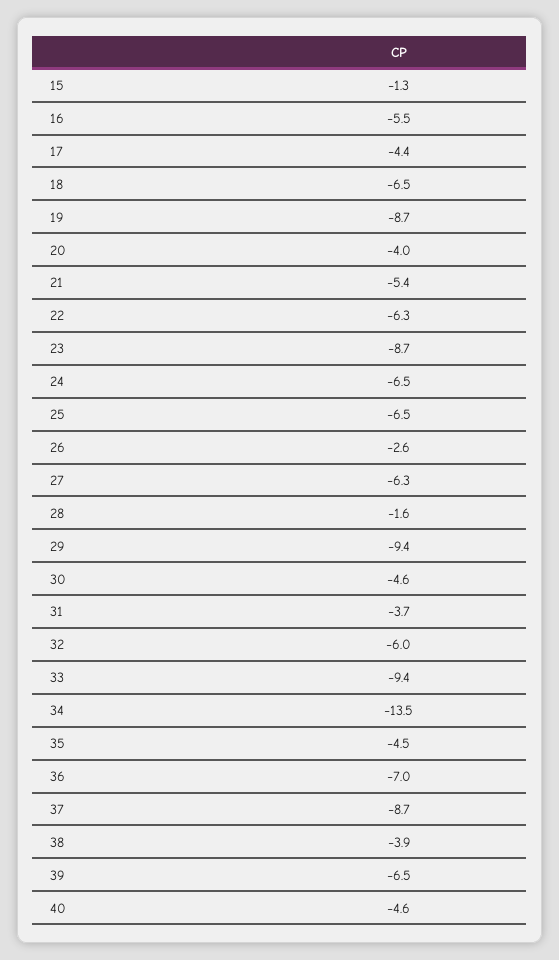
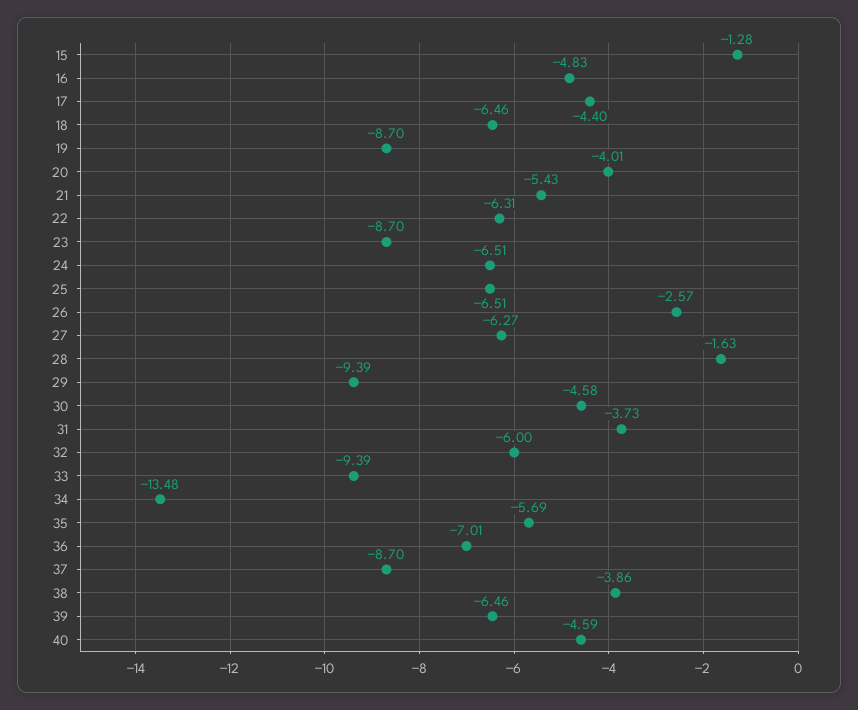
  {
    "15": -1.28,
-   "16": -5.5,
+   "16": -4.83,
    "17": -4.4,
    "18": -6.46,
    "19": -8.7,
    "20": -4.01,
    "21": -5.43,
    "22": -6.31,
    "23": -8.7,
    "24": -6.51,
    "25": -6.51,
    "26": -2.57,
    "27": -6.27,
    "28": -1.63,
    "29": -9.39,
    "30": -4.58,
    "31": -3.73,
    "32": -6,
    "33": -9.39,
    "34": -13.48,
-   "35": -4.5,
+   "35": -5.69,
    "36": -7.01,
    "37": -8.7,
    "38": -3.86,
    "39": -6.46,
    "40": -4.59
  }

